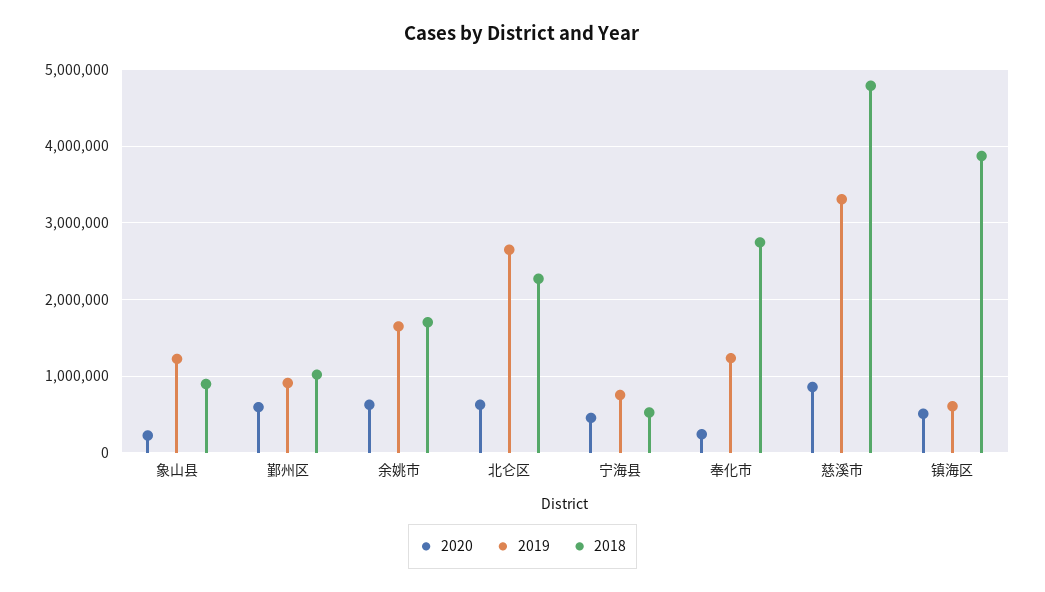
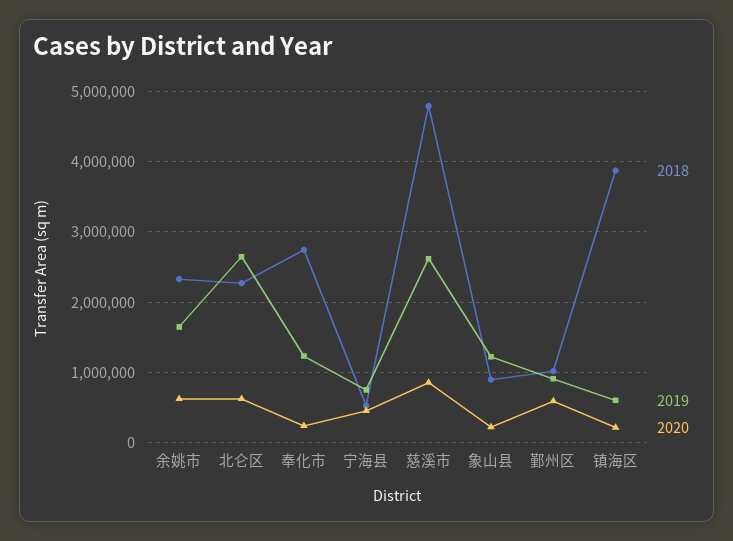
  {
    "2020": {
      "象山县": 200000,
      "鄞州区": 600000,
      "余姚市": 600000,
      "北仑区": 600000,
      "宁海县": 500000,
      "奉化市": 200000,
      "慈溪市": 900000,
-     "镇海区": 500000
+     "镇海区": 200000
    },
    "2019": {
      "象山县": 1200000,
      "鄞州区": 900000,
      "余姚市": 1600000,
      "北仑区": 2600000,
      "宁海县": 800000,
      "奉化市": 1200000,
-     "慈溪市": 3300000,
+     "慈溪市": 2600000,
      "镇海区": 600000
    },
    "2018": {
      "象山县": 900000,
      "鄞州区": 1000000,
-     "余姚市": 1700000,
+     "余姚市": 2300000,
      "北仑区": 2300000,
      "宁海县": 500000,
      "奉化市": 2700000,
      "慈溪市": 4800000,
      "镇海区": 3900000
    }
  }

